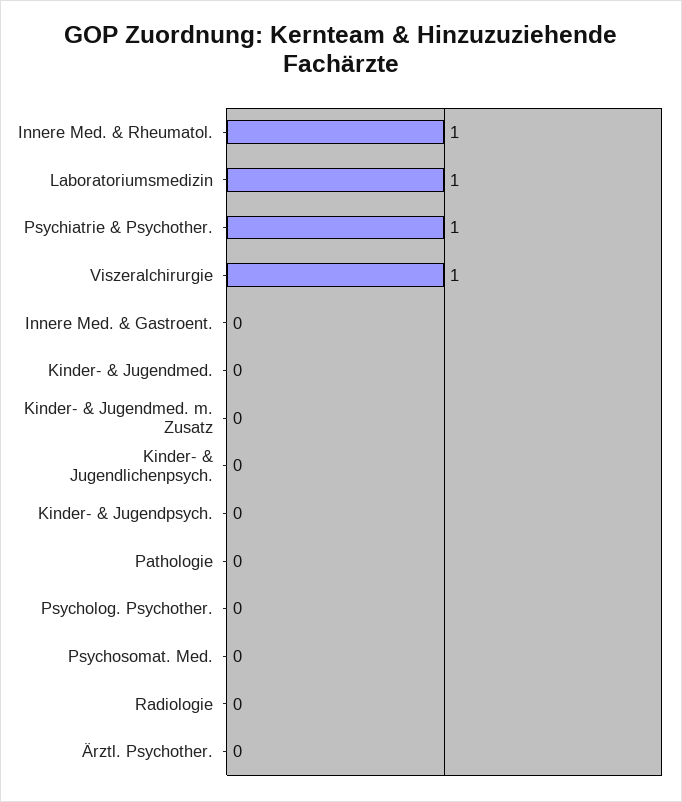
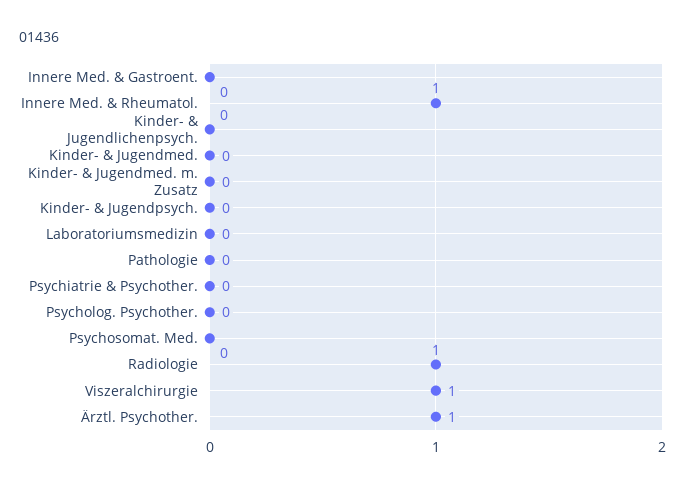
  {
    "Innere Med. & Rheumatol.": 1,
-   "Laboratoriumsmedizin": 1,
+   "Laboratoriumsmedizin": 0,
-   "Psychiatrie & Psychother.": 1,
+   "Psychiatrie & Psychother.": 0,
    "Viszeralchirurgie": 1,
    "Innere Med. & Gastroent.": 0,
    "Kinder- & Jugendmed.": 0,
    "Kinder- & Jugendmed. m. Zusatz": 0,
    "Kinder- & Jugendlichenpsych.": 0,
    "Kinder- & Jugendpsych.": 0,
    "Pathologie": 0,
    "Psycholog. Psychother.": 0,
    "Psychosomat. Med.": 0,
-   "Radiologie": 0,
+   "Radiologie": 1,
-   "Ärztl. Psychother.": 0
+   "Ärztl. Psychother.": 1
  }

